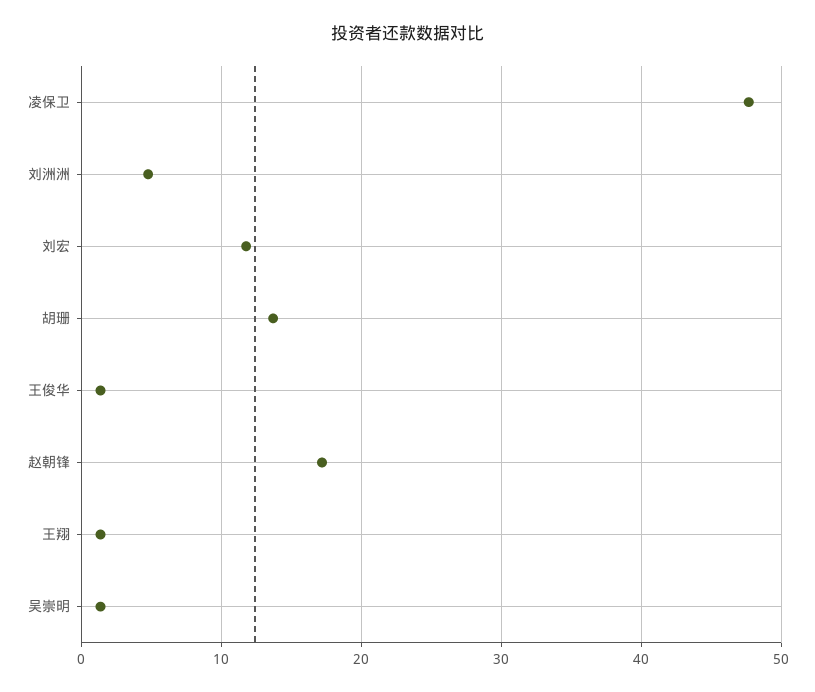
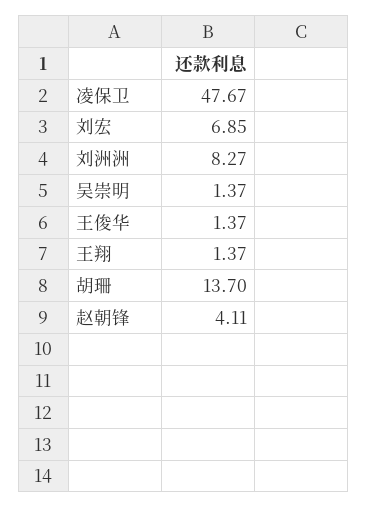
  {
    "凌保卫": 47.67,
-   "刘洲洲": 5,
+   "刘洲洲": 8.27,
-   "刘宏": 12,
+   "刘宏": 6.85,
    "胡珊": 13.7,
    "王俊华": 1.37,
-   "赵朝锋": 17,
+   "赵朝锋": 4.11,
    "王翔": 1.37,
    "吴崇明": 1.37
  }

